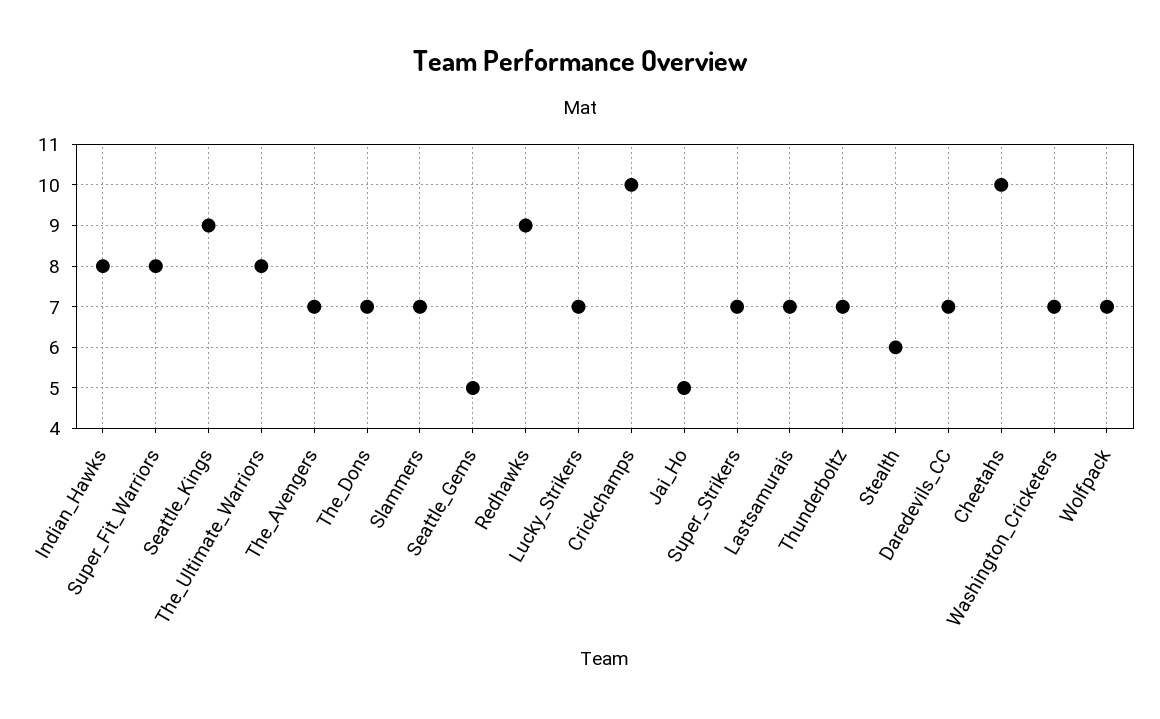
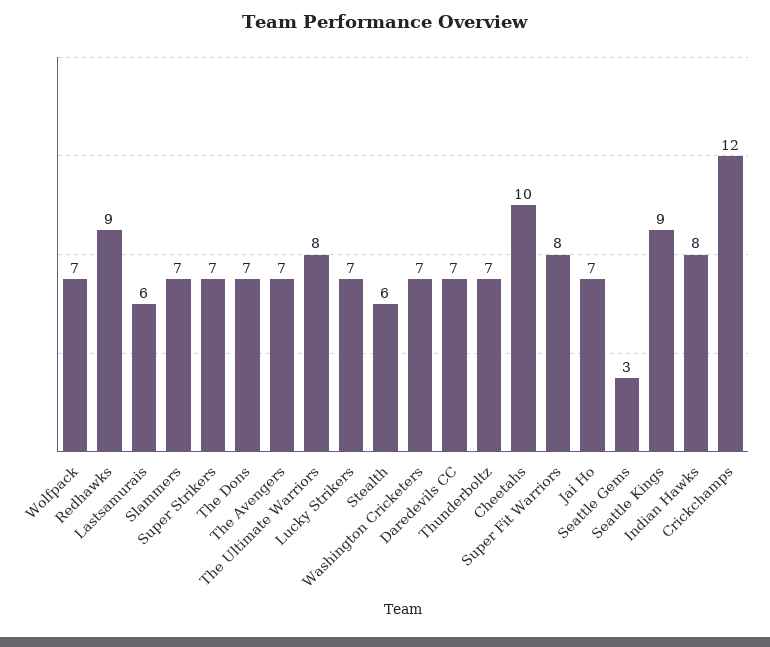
  {
    "Indian_Hawks": 8,
    "Super_Fit_Warriors": 8,
    "Seattle_Kings": 9,
    "The_Ultimate_Warriors": 8,
    "The_Avengers": 7,
    "The_Dons": 7,
    "Slammers": 7,
-   "Seattle_Gems": 5,
+   "Seattle_Gems": 3,
    "Redhawks": 9,
    "Lucky_Strikers": 7,
-   "Crickchamps": 10,
+   "Crickchamps": 12,
-   "Jai_Ho": 5,
+   "Jai_Ho": 7,
    "Super_Strikers": 7,
-   "Lastsamurais": 7,
+   "Lastsamurais": 6,
    "Thunderboltz": 7,
    "Stealth": 6,
    "Daredevils_CC": 7,
    "Cheetahs": 10,
    "Washington_Cricketers": 7,
    "Wolfpack": 7
  }

